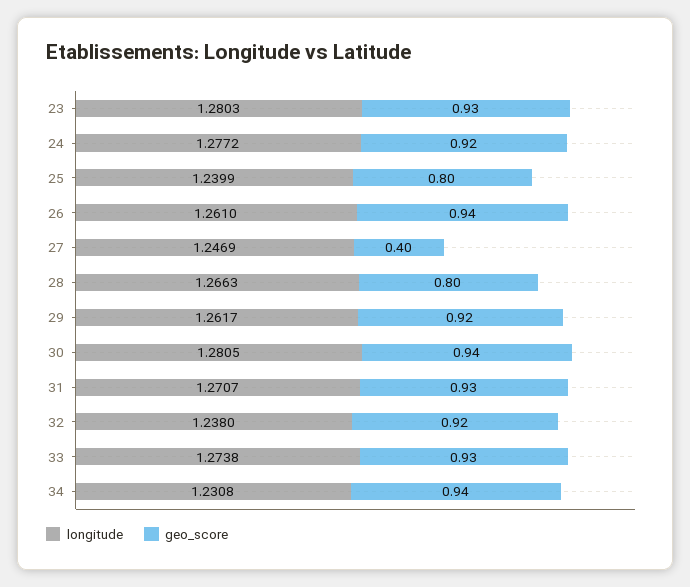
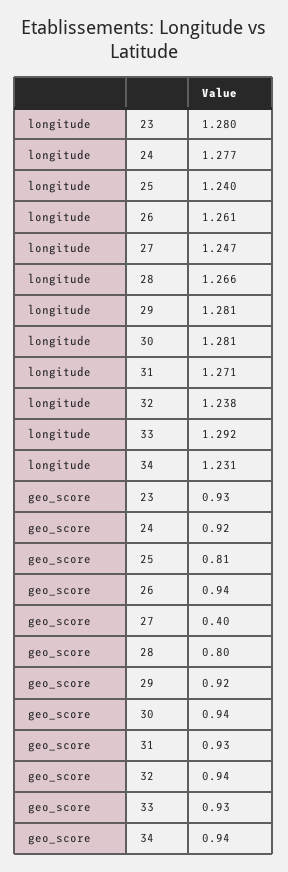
  {
    "longitude": {
      "23": 1.2803,
      "24": 1.2772,
      "25": 1.2399,
      "26": 1.261,
      "27": 1.2469,
      "28": 1.2663,
-     "29": 1.2617,
+     "29": 1.281,
      "30": 1.2805,
      "31": 1.2707,
      "32": 1.238,
-     "33": 1.2738,
+     "33": 1.292,
      "34": 1.2308
    },
    "geo_score": {
      "23": 0.93,
      "24": 0.92,
-     "25": 0.8,
+     "25": 0.81,
      "26": 0.94,
      "27": 0.4,
      "28": 0.8,
      "29": 0.92,
      "30": 0.94,
      "31": 0.93,
-     "32": 0.92,
+     "32": 0.94,
      "33": 0.93,
      "34": 0.94
    }
  }

